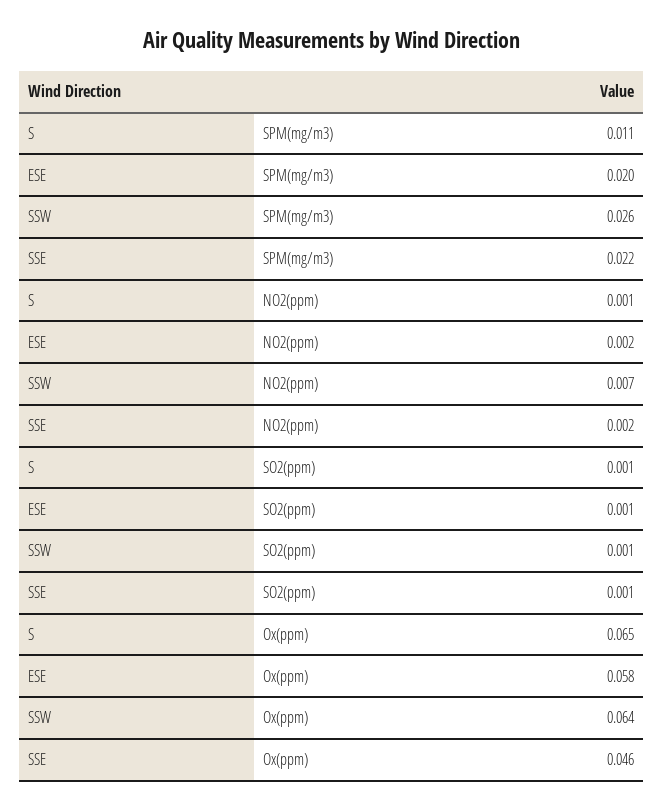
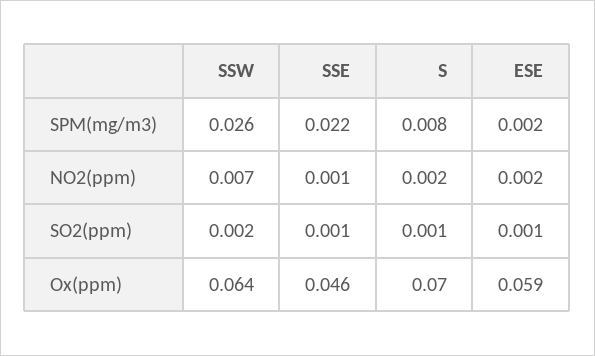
  {
    "S": {
-     "SPM(mg/m3)": 0.011,
+     "SPM(mg/m3)": 0.008,
-     "NO2(ppm)": 0.001,
+     "NO2(ppm)": 0.002,
      "SO2(ppm)": 0.001,
-     "Ox(ppm)": 0.065
+     "Ox(ppm)": 0.07
    },
    "ESE": {
-     "SPM(mg/m3)": 0.02,
+     "SPM(mg/m3)": 0.002,
      "NO2(ppm)": 0.002,
      "SO2(ppm)": 0.001,
-     "Ox(ppm)": 0.058
+     "Ox(ppm)": 0.059
    },
    "SSW": {
      "SPM(mg/m3)": 0.026,
      "NO2(ppm)": 0.007,
-     "SO2(ppm)": 0.001,
+     "SO2(ppm)": 0.002,
      "Ox(ppm)": 0.064
    },
    "SSE": {
      "SPM(mg/m3)": 0.022,
-     "NO2(ppm)": 0.002,
+     "NO2(ppm)": 0.001,
      "SO2(ppm)": 0.001,
      "Ox(ppm)": 0.046
    }
  }

